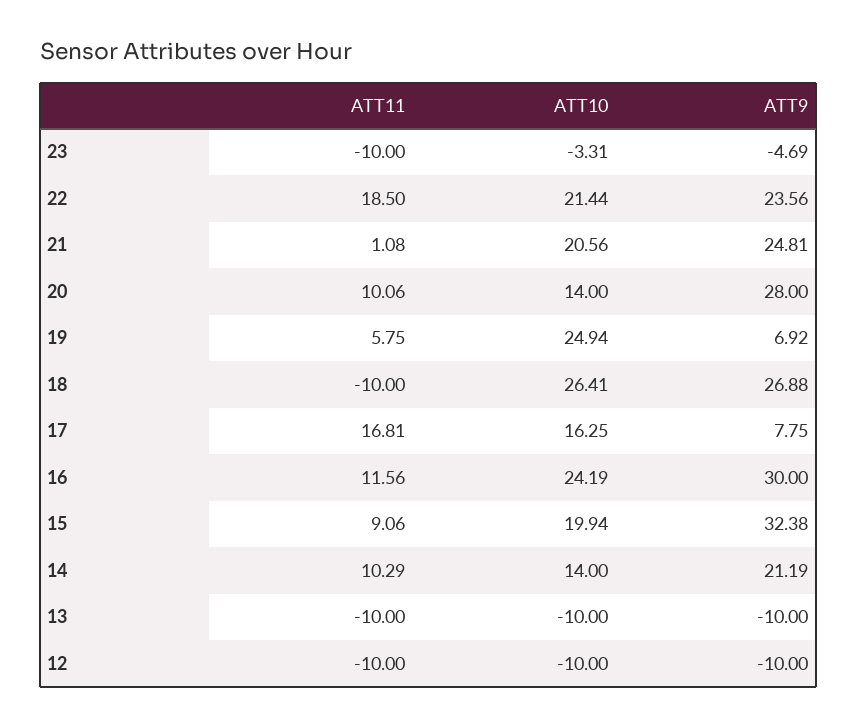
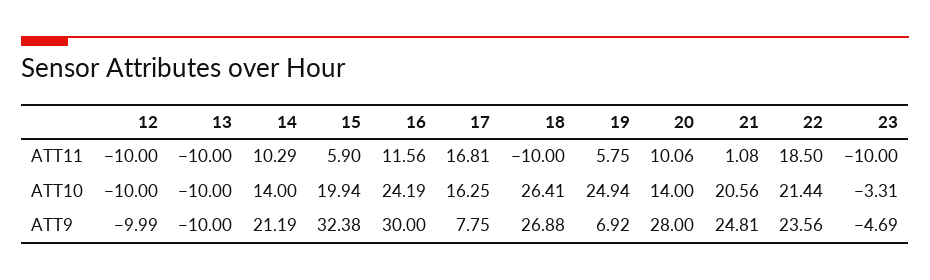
  {
    "ATT11": {
      "23": -10,
      "22": 18.5,
      "21": 1.08,
      "20": 10.06,
      "19": 5.75,
      "18": -10,
      "17": 16.81,
      "16": 11.56,
-     "15": 9.06,
+     "15": 5.9,
      "14": 10.29,
      "13": -10,
      "12": -10
    },
    "ATT10": {
      "23": -3.31,
      "22": 21.44,
      "21": 20.56,
      "20": 14,
      "19": 24.94,
      "18": 26.41,
      "17": 16.25,
      "16": 24.19,
      "15": 19.94,
      "14": 14,
      "13": -10,
      "12": -10
    },
    "ATT9": {
      "23": -4.69,
      "22": 23.56,
      "21": 24.81,
      "20": 28,
      "19": 6.92,
      "18": 26.88,
      "17": 7.75,
      "16": 30,
      "15": 32.38,
      "14": 21.19,
      "13": -10,
-     "12": -10
+     "12": -9.99
    }
  }

